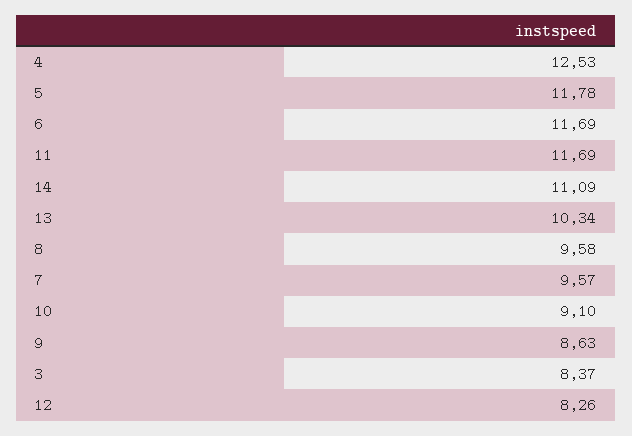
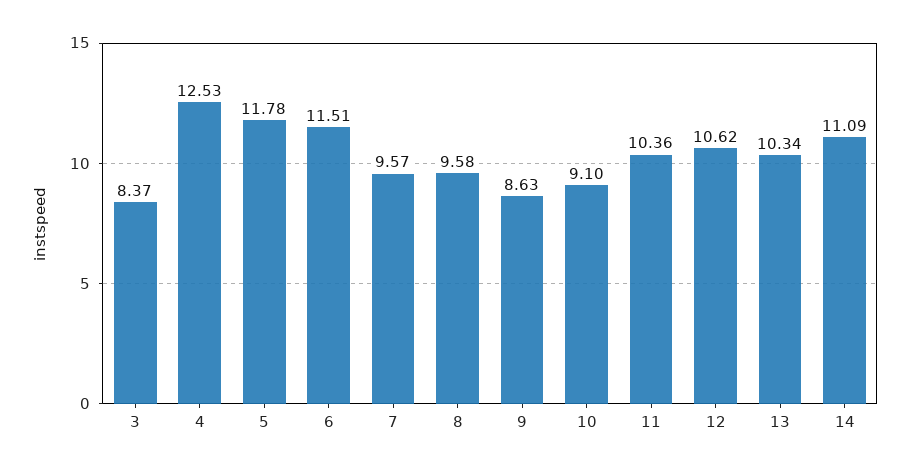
  {
    "4": 12.53,
    "5": 11.78,
-   "6": 11.69,
+   "6": 11.51,
-   "11": 11.69,
+   "11": 10.36,
    "14": 11.09,
    "13": 10.34,
    "8": 9.58,
    "7": 9.57,
    "10": 9.1,
    "9": 8.63,
    "3": 8.37,
-   "12": 8.26
+   "12": 10.62
  }

